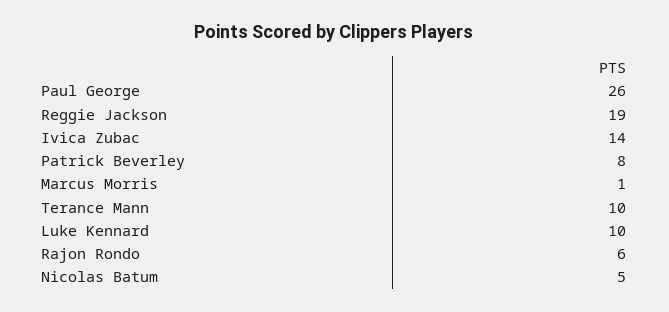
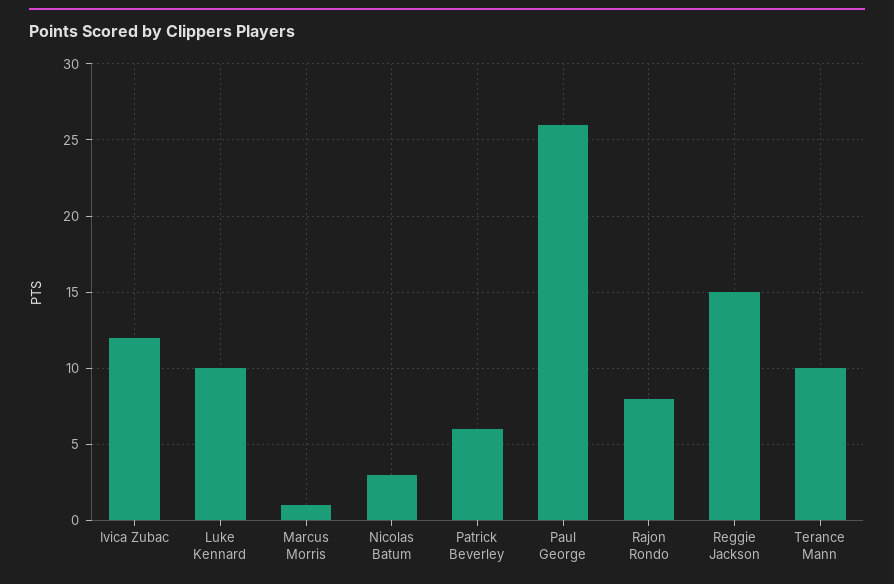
  {
    "Paul George": 26,
-   "Reggie Jackson": 19,
+   "Reggie Jackson": 15,
-   "Ivica Zubac": 14,
+   "Ivica Zubac": 12,
-   "Patrick Beverley": 8,
+   "Patrick Beverley": 6,
    "Marcus Morris": 1,
    "Terance Mann": 10,
    "Luke Kennard": 10,
-   "Rajon Rondo": 6,
+   "Rajon Rondo": 8,
-   "Nicolas Batum": 5
+   "Nicolas Batum": 3
  }

